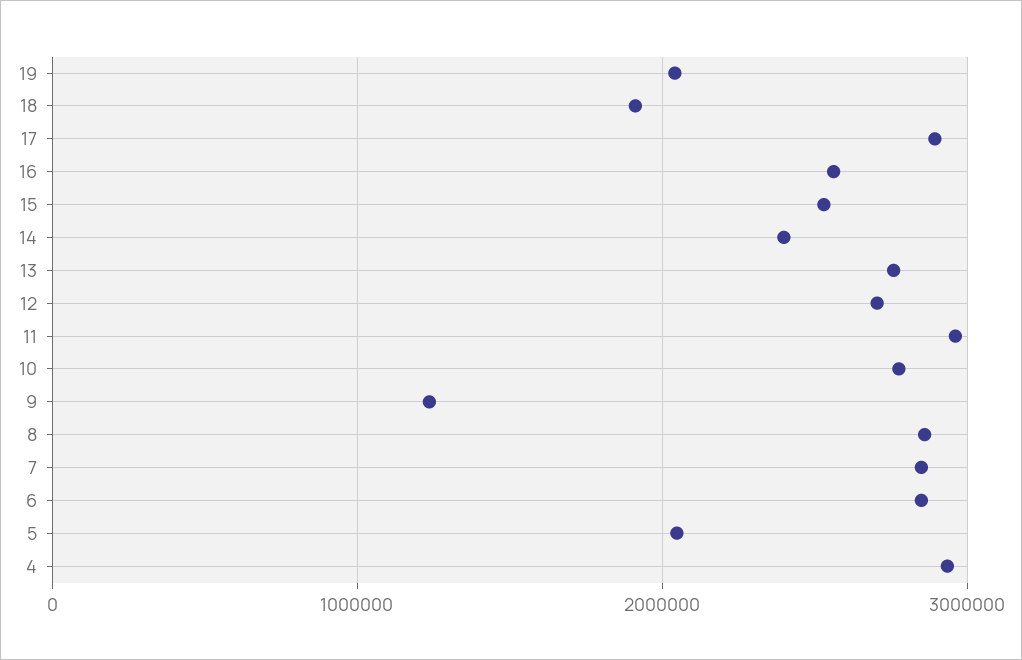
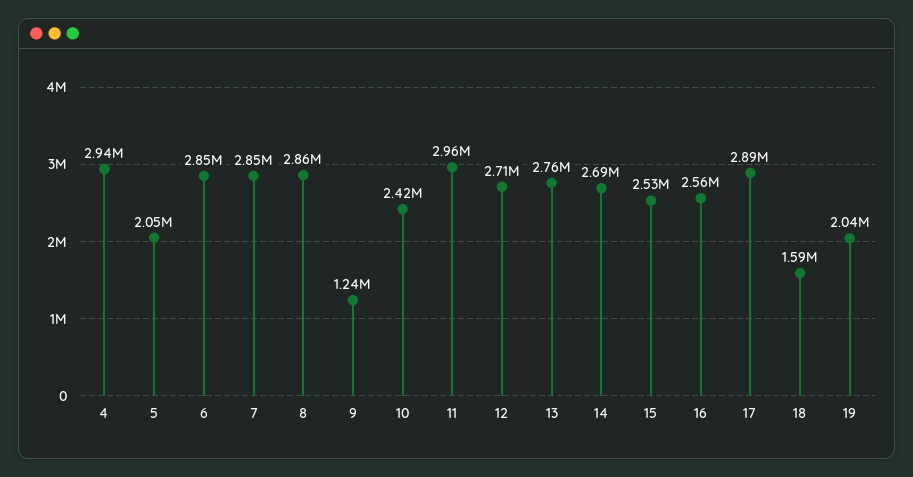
  {
    "19": 2040000,
-   "18": 1900000,
+   "18": 1590000,
    "17": 2890000,
    "16": 2560000,
    "15": 2530000,
-   "14": 2400000,
+   "14": 2690000,
    "13": 2760000,
    "12": 2710000,
    "11": 2960000,
-   "10": 2800000,
+   "10": 2420000,
    "9": 1240000,
    "8": 2860000,
    "7": 2850000,
    "6": 2850000,
    "5": 2050000,
    "4": 2940000
  }

